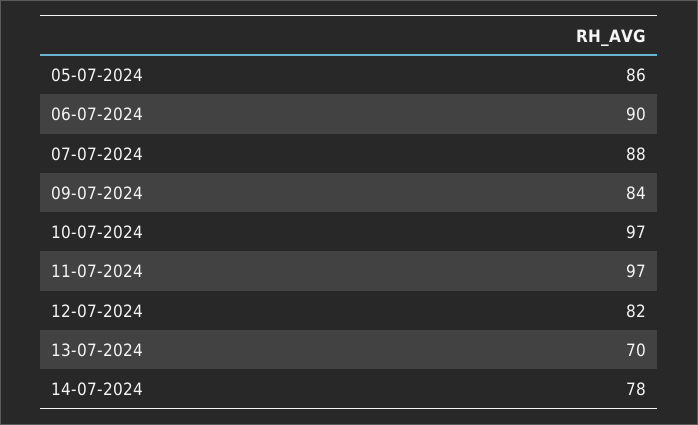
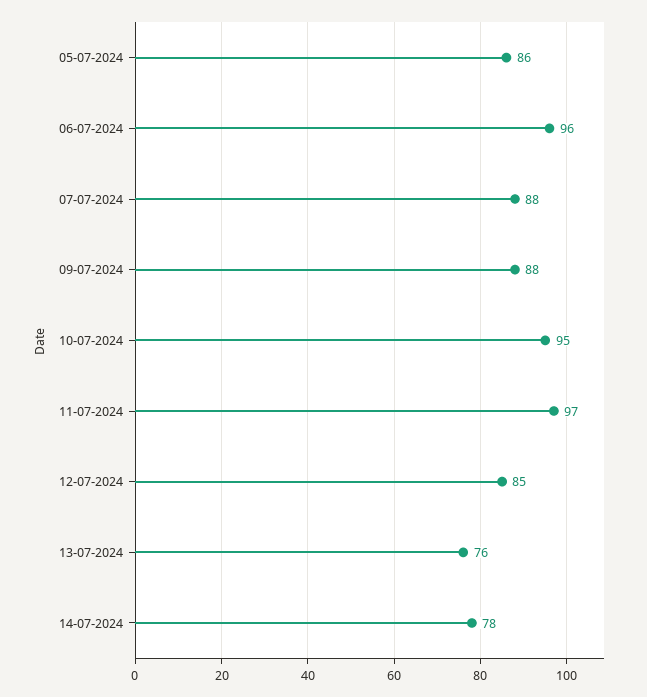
  {
    "05-07-2024": 86,
-   "06-07-2024": 90,
+   "06-07-2024": 96,
    "07-07-2024": 88,
-   "09-07-2024": 84,
+   "09-07-2024": 88,
-   "10-07-2024": 97,
+   "10-07-2024": 95,
    "11-07-2024": 97,
-   "12-07-2024": 82,
+   "12-07-2024": 85,
-   "13-07-2024": 70,
+   "13-07-2024": 76,
    "14-07-2024": 78
  }

